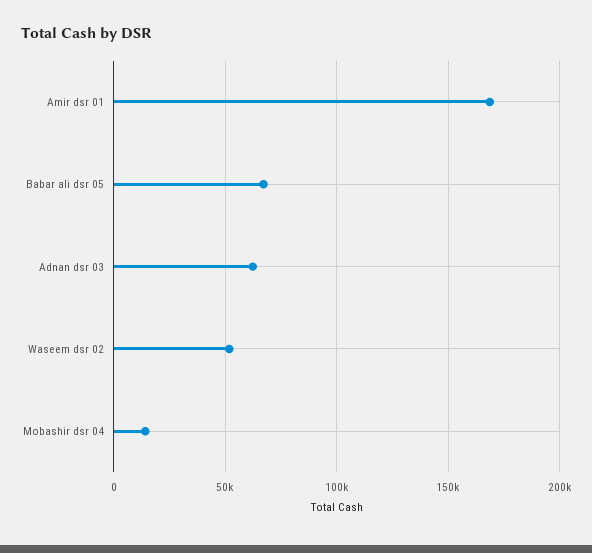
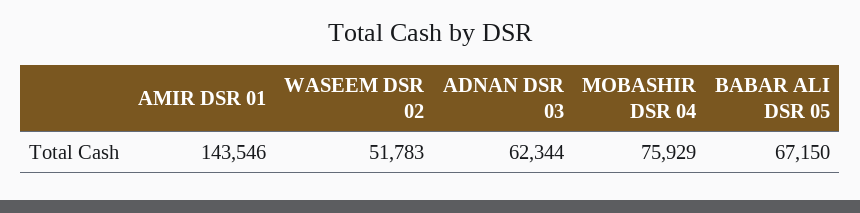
  {
-   "Amir dsr 01": 170000,
+   "Amir dsr 01": 143546,
    "Babar ali dsr 05": 67150,
    "Adnan dsr 03": 62344,
    "Waseem dsr 02": 51783,
-   "Mobashir dsr 04": 15000
+   "Mobashir dsr 04": 75929
  }

